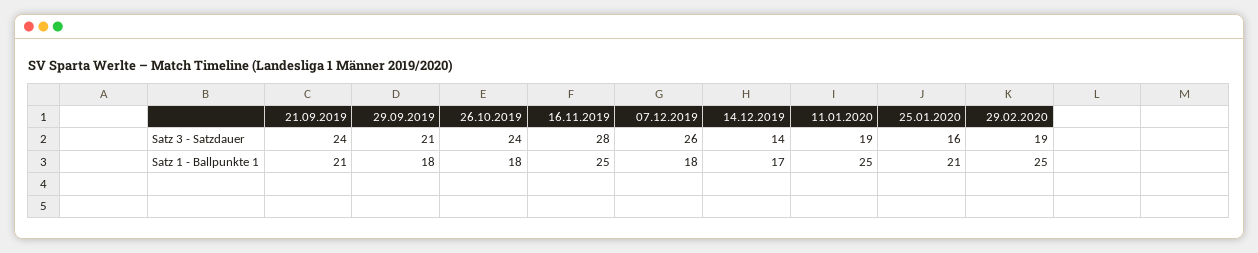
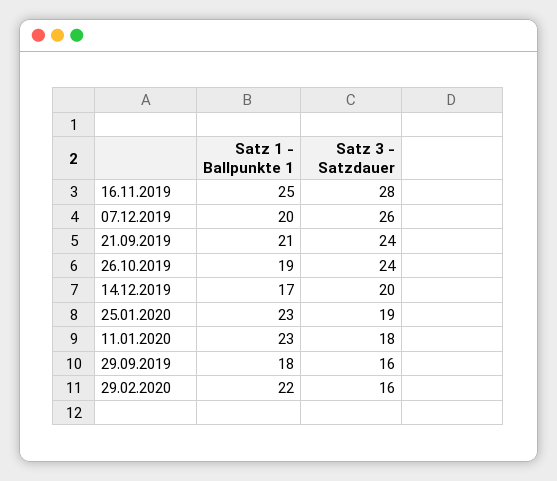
  {
    "21.09.2019": {
      "Satz 3 - Satzdauer": 24,
      "Satz 1 - Ballpunkte 1": 21
    },
    "29.09.2019": {
-     "Satz 3 - Satzdauer": 21,
+     "Satz 3 - Satzdauer": 16,
      "Satz 1 - Ballpunkte 1": 18
    },
    "26.10.2019": {
      "Satz 3 - Satzdauer": 24,
-     "Satz 1 - Ballpunkte 1": 18
+     "Satz 1 - Ballpunkte 1": 19
    },
    "16.11.2019": {
      "Satz 3 - Satzdauer": 28,
      "Satz 1 - Ballpunkte 1": 25
    },
    "07.12.2019": {
      "Satz 3 - Satzdauer": 26,
-     "Satz 1 - Ballpunkte 1": 18
+     "Satz 1 - Ballpunkte 1": 20
    },
    "14.12.2019": {
-     "Satz 3 - Satzdauer": 14,
+     "Satz 3 - Satzdauer": 20,
      "Satz 1 - Ballpunkte 1": 17
    },
    "11.01.2020": {
-     "Satz 3 - Satzdauer": 19,
+     "Satz 3 - Satzdauer": 18,
-     "Satz 1 - Ballpunkte 1": 25
+     "Satz 1 - Ballpunkte 1": 23
    },
    "25.01.2020": {
-     "Satz 3 - Satzdauer": 16,
+     "Satz 3 - Satzdauer": 19,
-     "Satz 1 - Ballpunkte 1": 21
+     "Satz 1 - Ballpunkte 1": 23
    },
    "29.02.2020": {
-     "Satz 3 - Satzdauer": 19,
+     "Satz 3 - Satzdauer": 16,
-     "Satz 1 - Ballpunkte 1": 25
+     "Satz 1 - Ballpunkte 1": 22
    }
  }

